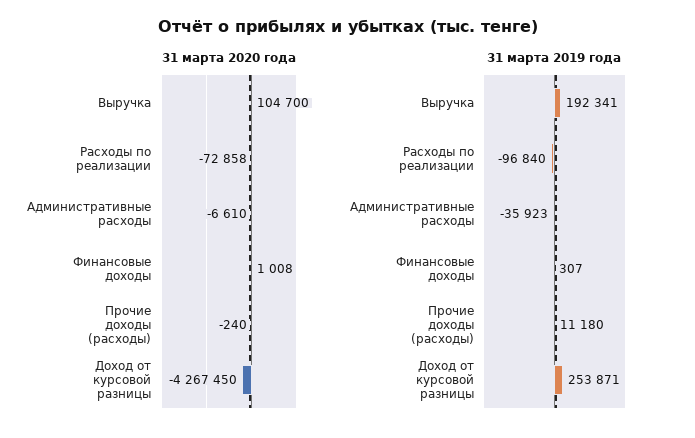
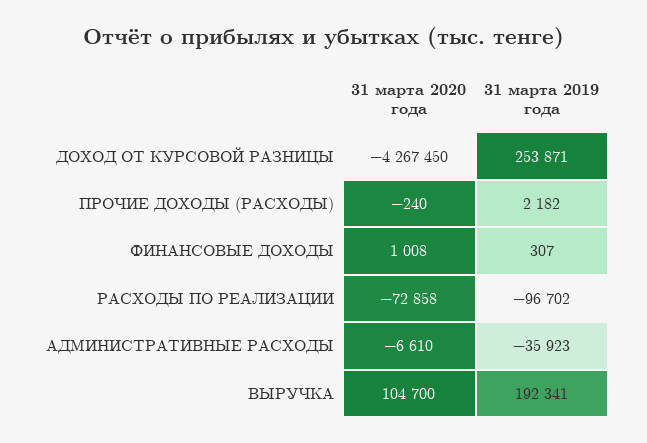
  {
    "31 марта 2020 года": {
      "Выручка": 104700,
      "Расходы по реализации": -72858,
      "Административные расходы": -6610,
      "Финансовые доходы": 1008,
      "Прочие доходы (расходы)": -240,
      "Доход от курсовой разницы": -4267450
    },
    "31 марта 2019 года": {
      "Выручка": 192341,
-     "Расходы по реализации": -96840,
+     "Расходы по реализации": -96702,
      "Административные расходы": -35923,
      "Финансовые доходы": 307,
-     "Прочие доходы (расходы)": 11180,
+     "Прочие доходы (расходы)": 2182,
      "Доход от курсовой разницы": 253871
    }
  }

